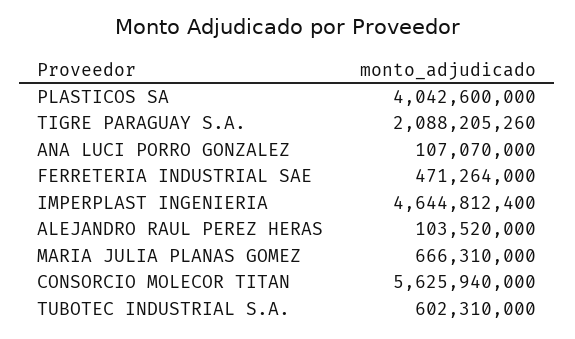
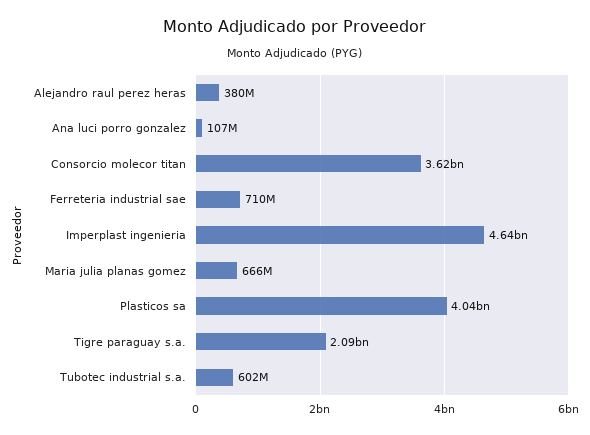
  {
    "PLASTICOS SA": 4042600000,
    "TIGRE PARAGUAY S.A.": 2088205260,
    "ANA LUCI PORRO GONZALEZ": 107070000,
-   "FERRETERIA INDUSTRIAL SAE": 471264000,
+   "FERRETERIA INDUSTRIAL SAE": 710000000,
    "IMPERPLAST INGENIERIA": 4644812400,
-   "ALEJANDRO RAUL PEREZ HERAS": 103520000,
+   "ALEJANDRO RAUL PEREZ HERAS": 380000000,
    "MARIA JULIA PLANAS GOMEZ": 666310000,
-   "CONSORCIO MOLECOR TITAN": 5625940000,
+   "CONSORCIO MOLECOR TITAN": 3620000000,
    "TUBOTEC INDUSTRIAL S.A.": 602310000
  }

